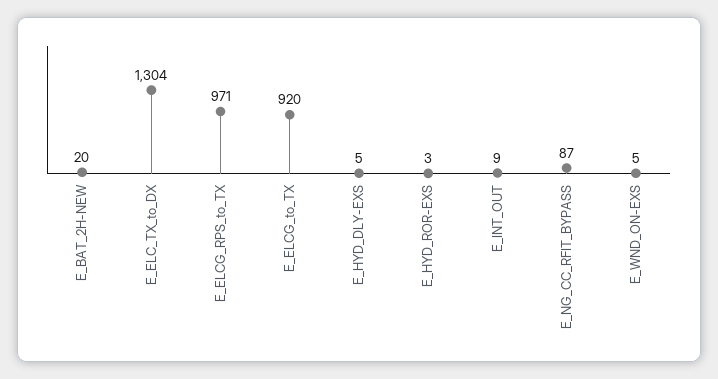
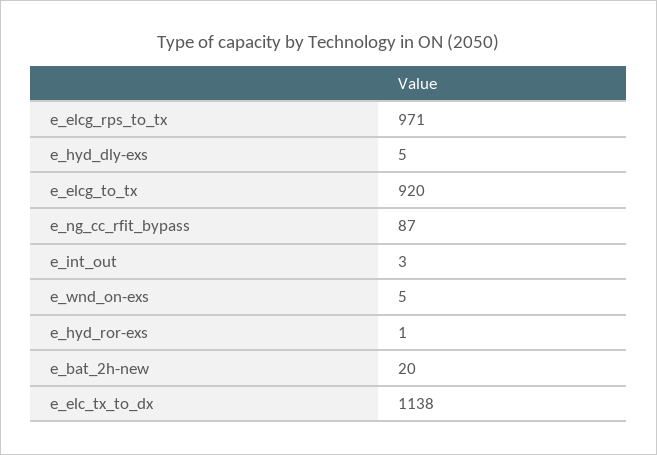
  {
    "E_BAT_2H-NEW": 20,
-   "E_ELC_TX_to_DX": 1304,
+   "E_ELC_TX_to_DX": 1138,
    "E_ELCG_RPS_to_TX": 971,
    "E_ELCG_to_TX": 920,
    "E_HYD_DLY-EXS": 5,
-   "E_HYD_ROR-EXS": 3,
+   "E_HYD_ROR-EXS": 1,
-   "E_INT_OUT": 9,
+   "E_INT_OUT": 3,
    "E_NG_CC_RFIT_BYPASS": 87,
    "E_WND_ON-EXS": 5
  }

